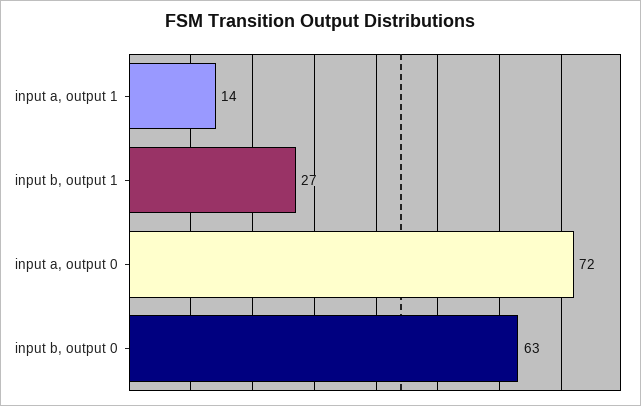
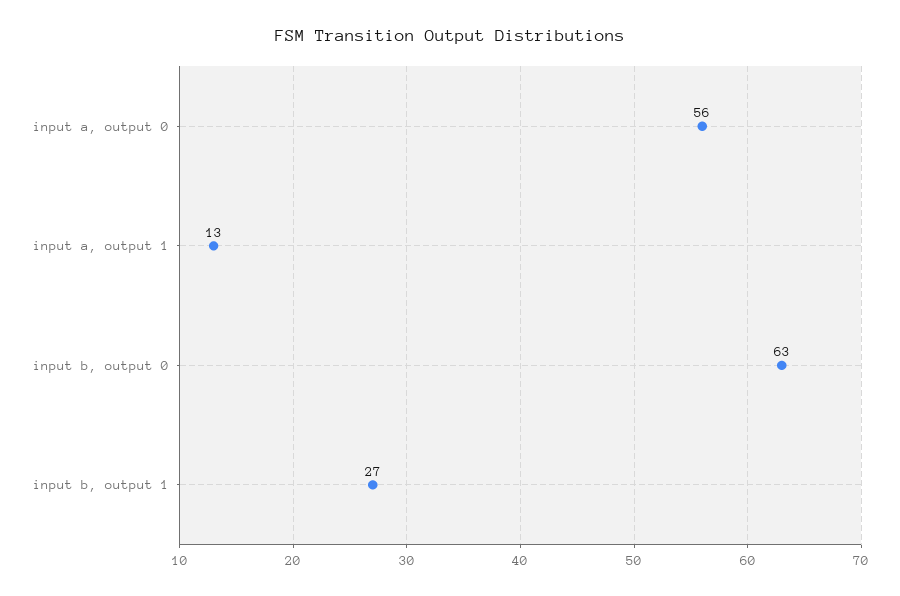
  {
-   "input a, output 1": 14,
+   "input a, output 1": 13,
    "input b, output 1": 27,
-   "input a, output 0": 72,
+   "input a, output 0": 56,
    "input b, output 0": 63
  }

